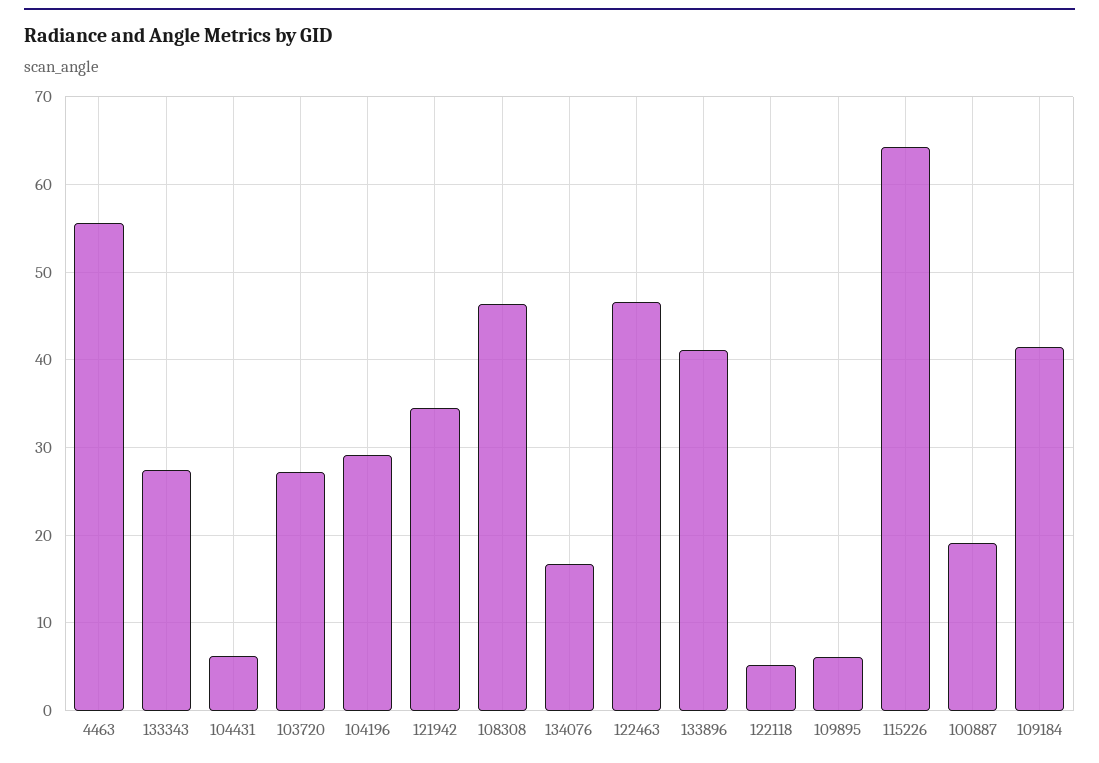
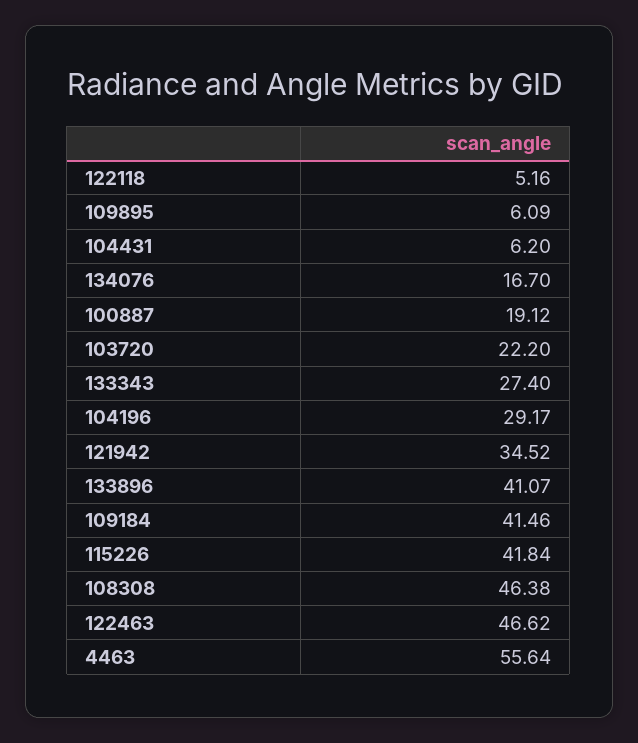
  {
    "4463": 55.64,
    "133343": 27.4,
    "104431": 6.2,
-   "103720": 27,
+   "103720": 22.2,
    "104196": 29.17,
    "121942": 34.52,
    "108308": 46.38,
    "134076": 16.7,
    "122463": 46.62,
    "133896": 41.07,
    "122118": 5.16,
    "109895": 6.09,
-   "115226": 64,
+   "115226": 41.84,
    "100887": 19.12,
    "109184": 41.46
  }

